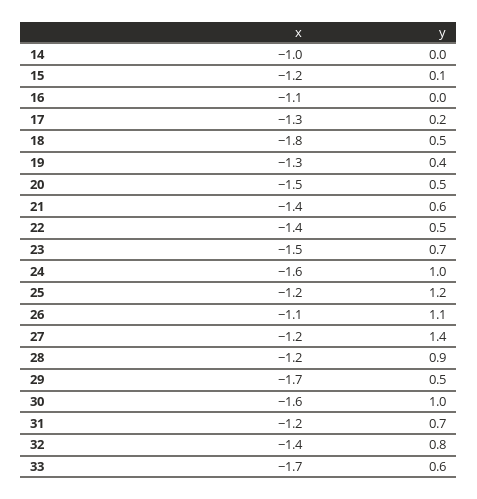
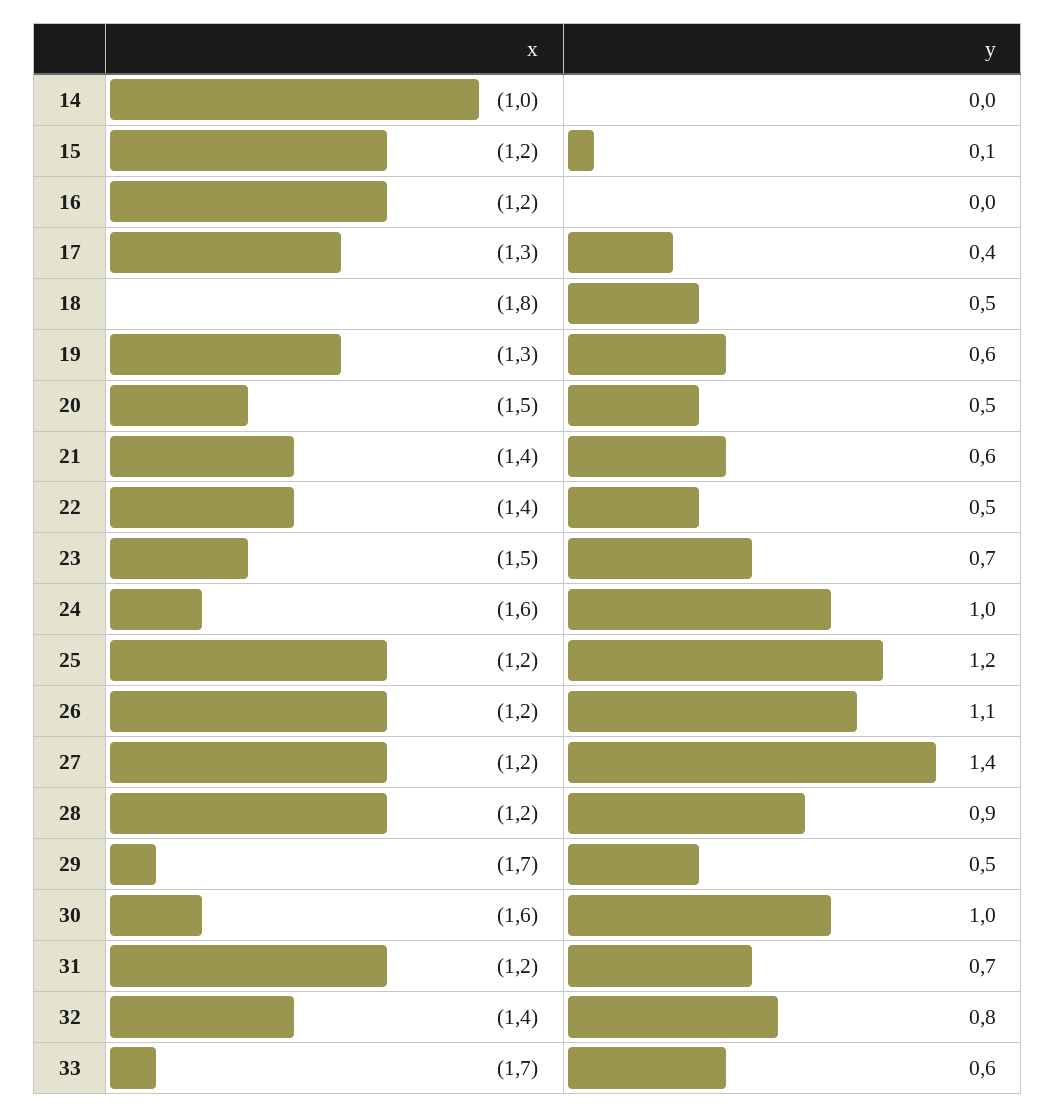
  {
    "x": {
      "14": -1,
      "15": -1.2,
-     "16": -1.1,
+     "16": -1.2,
      "17": -1.3,
      "18": -1.8,
      "19": -1.3,
      "20": -1.5,
      "21": -1.4,
      "22": -1.4,
      "23": -1.5,
      "24": -1.6,
      "25": -1.2,
-     "26": -1.1,
+     "26": -1.2,
      "27": -1.2,
      "28": -1.2,
      "29": -1.7,
      "30": -1.6,
      "31": -1.2,
      "32": -1.4,
      "33": -1.7
    },
    "y": {
      "14": 0,
      "15": 0.1,
      "16": 0,
-     "17": 0.2,
+     "17": 0.4,
      "18": 0.5,
-     "19": 0.4,
+     "19": 0.6,
      "20": 0.5,
      "21": 0.6,
      "22": 0.5,
      "23": 0.7,
      "24": 1,
      "25": 1.2,
      "26": 1.1,
      "27": 1.4,
      "28": 0.9,
      "29": 0.5,
      "30": 1,
      "31": 0.7,
      "32": 0.8,
      "33": 0.6
    }
  }

